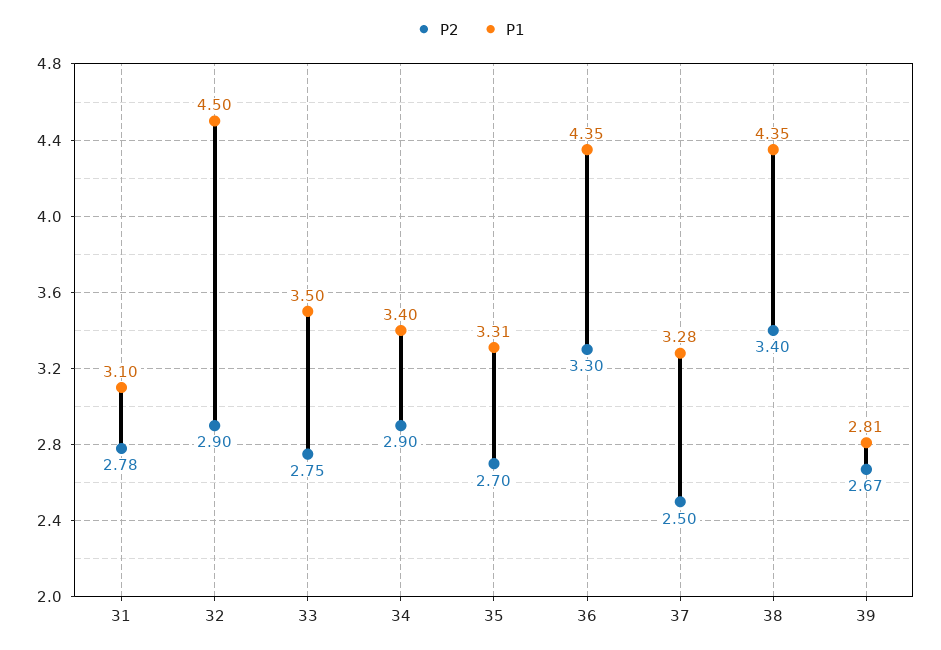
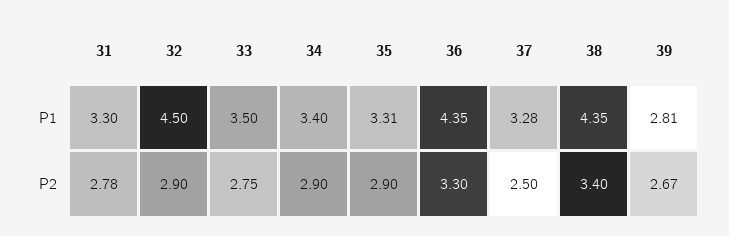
  {
    "P2": {
      "31": 2.78,
      "32": 2.9,
      "33": 2.75,
      "34": 2.9,
-     "35": 2.7,
+     "35": 2.9,
      "36": 3.3,
      "37": 2.5,
      "38": 3.4,
      "39": 2.67
    },
    "P1": {
-     "31": 3.1,
+     "31": 3.3,
      "32": 4.5,
      "33": 3.5,
      "34": 3.4,
      "35": 3.31,
      "36": 4.35,
      "37": 3.28,
      "38": 4.35,
      "39": 2.81
    }
  }

